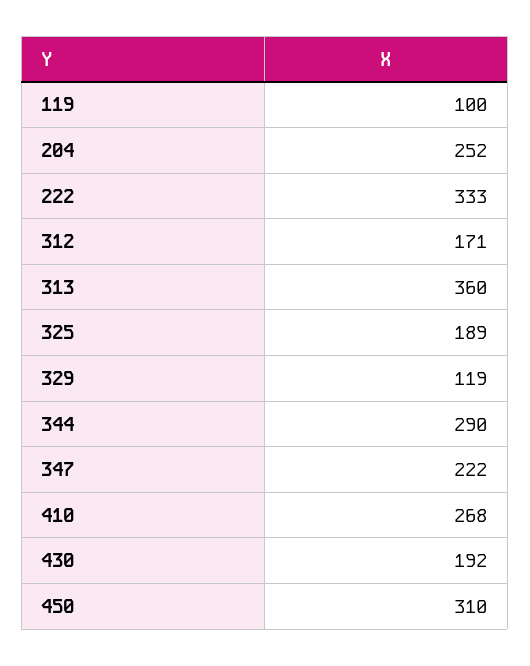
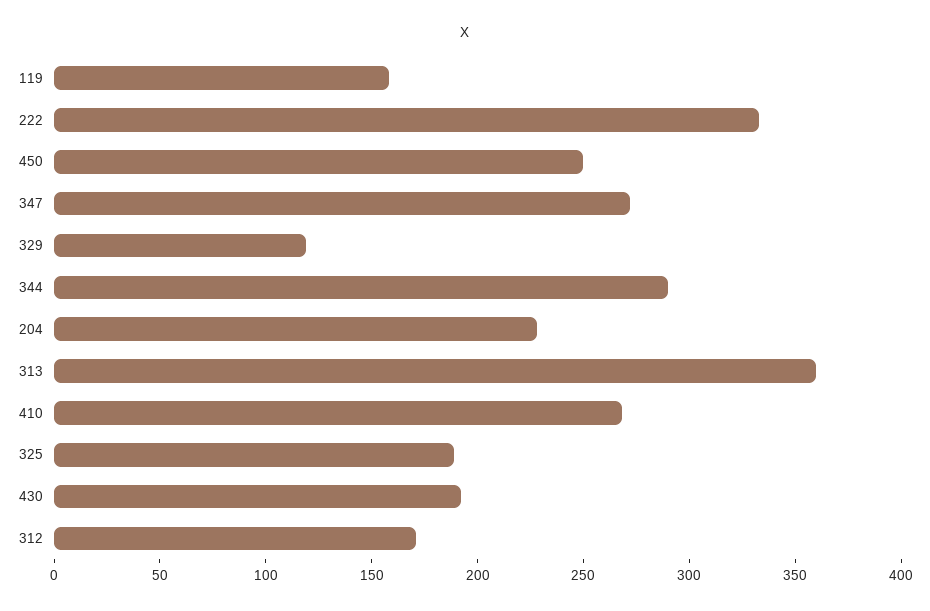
  {
-   "119": 100,
+   "119": 160,
-   "204": 252,
+   "204": 230,
    "222": 333,
    "312": 171,
    "313": 360,
    "325": 189,
    "329": 119,
    "344": 290,
-   "347": 222,
+   "347": 270,
    "410": 268,
    "430": 192,
-   "450": 310
+   "450": 250
  }

